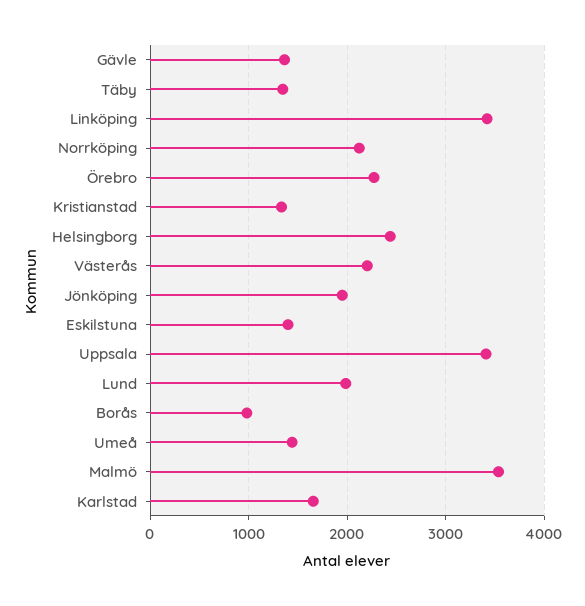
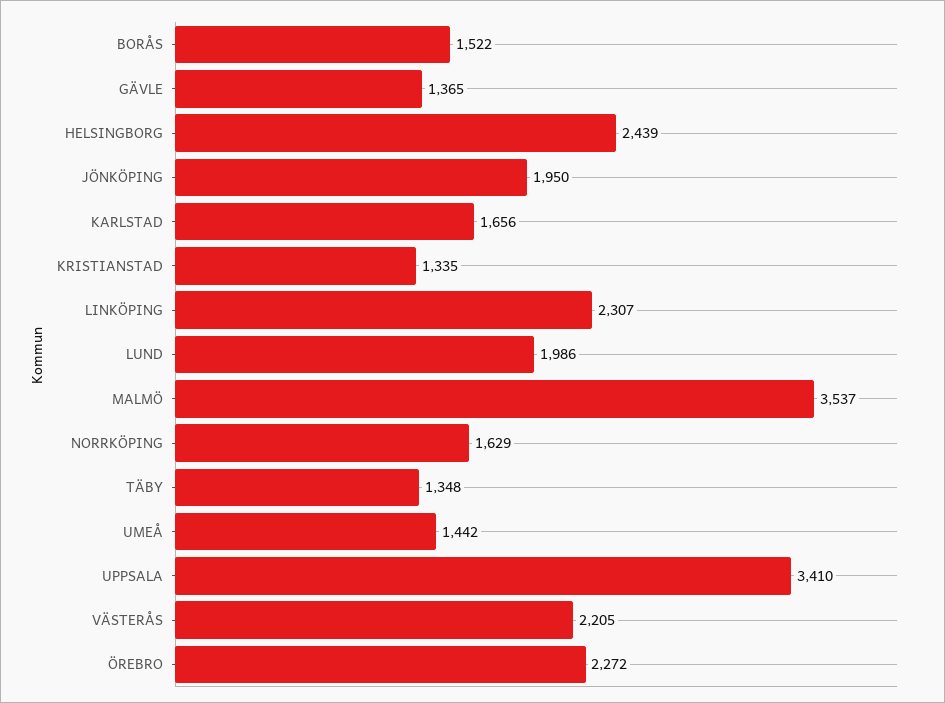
  {
    "Gävle": 1365,
    "Täby": 1348,
-   "Linköping": 3400,
+   "Linköping": 2307,
-   "Norrköping": 2100,
+   "Norrköping": 1629,
    "Örebro": 2272,
    "Kristianstad": 1335,
    "Helsingborg": 2439,
    "Västerås": 2205,
    "Jönköping": 1950,
-   "Eskilstuna": 1400,
    "Uppsala": 3410,
    "Lund": 1986,
-   "Borås": 1000,
+   "Borås": 1522,
    "Umeå": 1442,
    "Malmö": 3537,
    "Karlstad": 1656
  }

